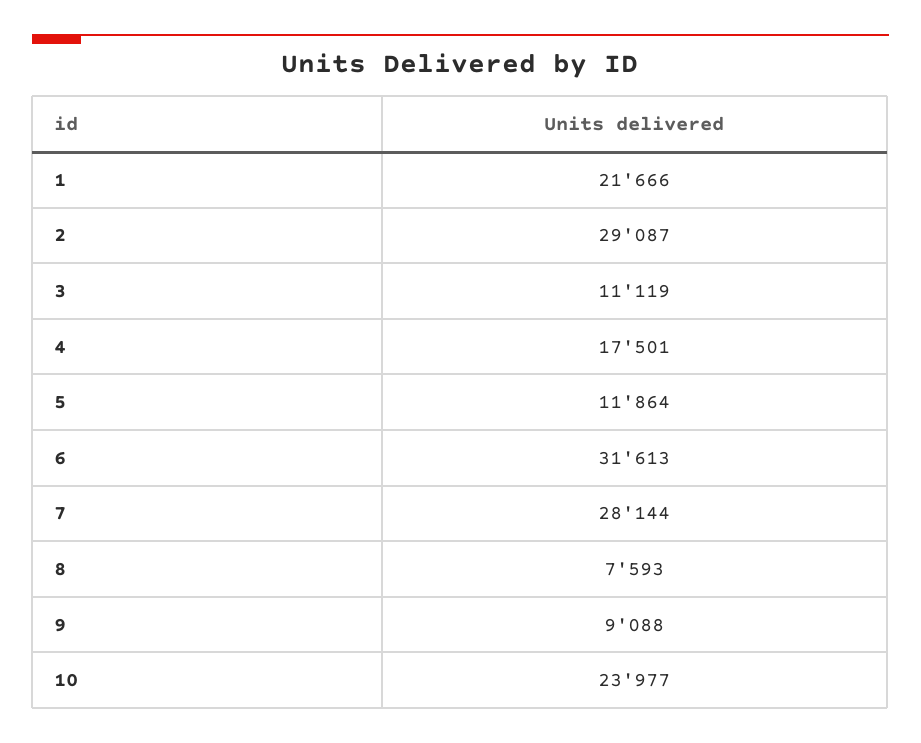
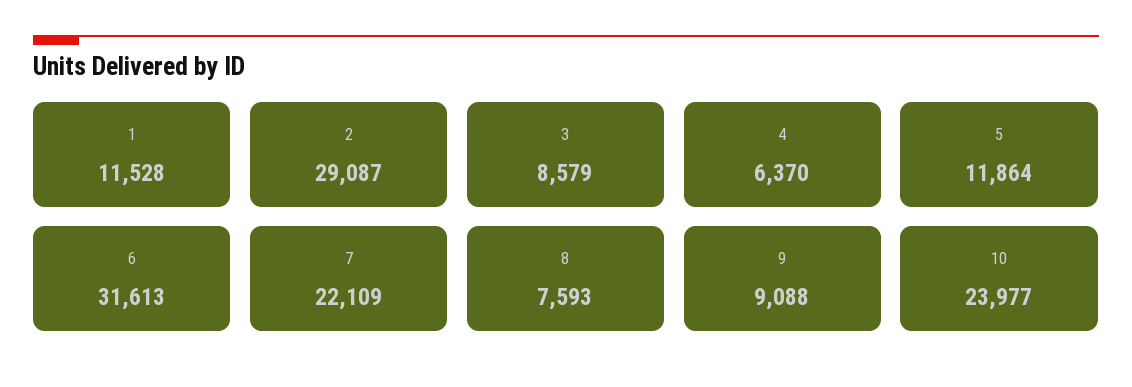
  {
-   "1": 21666,
+   "1": 11528,
    "2": 29087,
-   "3": 11119,
+   "3": 8579,
-   "4": 17501,
+   "4": 6370,
    "5": 11864,
    "6": 31613,
-   "7": 28144,
+   "7": 22109,
    "8": 7593,
    "9": 9088,
    "10": 23977
  }

